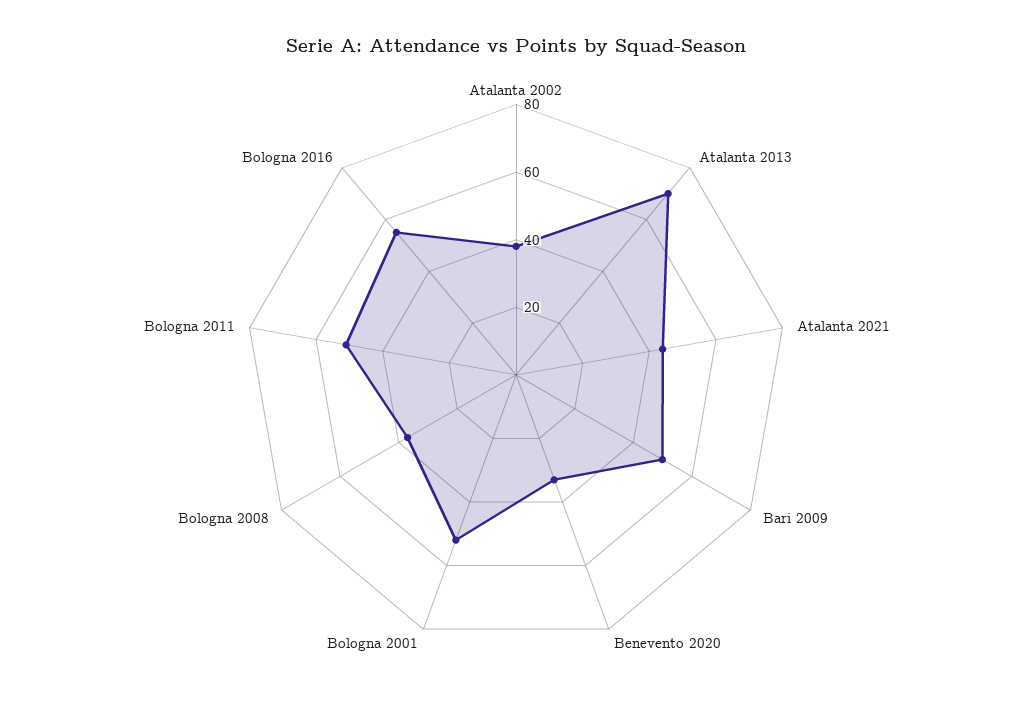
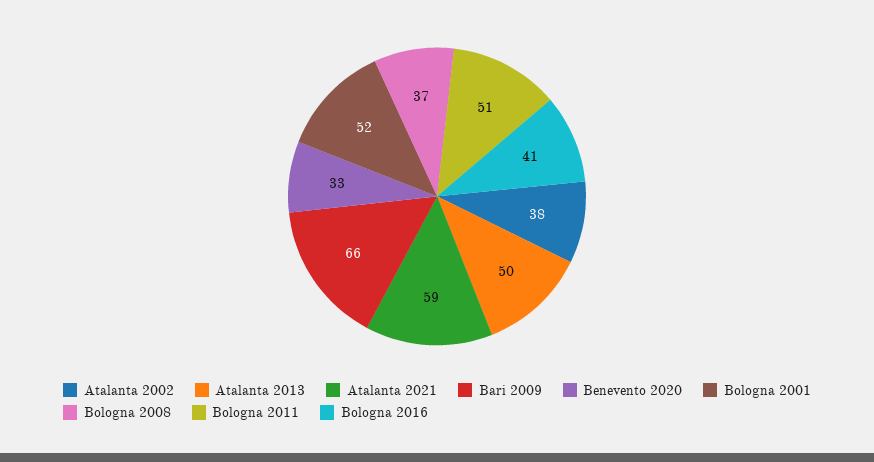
  {
    "Atalanta 2002": 38,
-   "Atalanta 2013": 70,
+   "Atalanta 2013": 50,
-   "Atalanta 2021": 45,
+   "Atalanta 2021": 59,
-   "Bari 2009": 50,
+   "Bari 2009": 66,
    "Benevento 2020": 33,
    "Bologna 2001": 52,
    "Bologna 2008": 37,
    "Bologna 2011": 51,
-   "Bologna 2016": 55
+   "Bologna 2016": 41
  }

